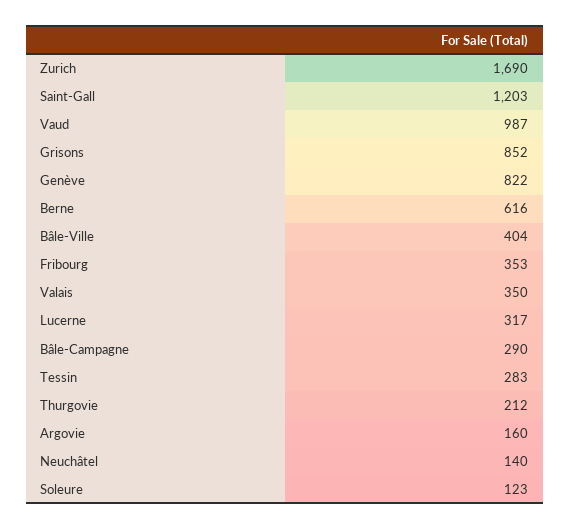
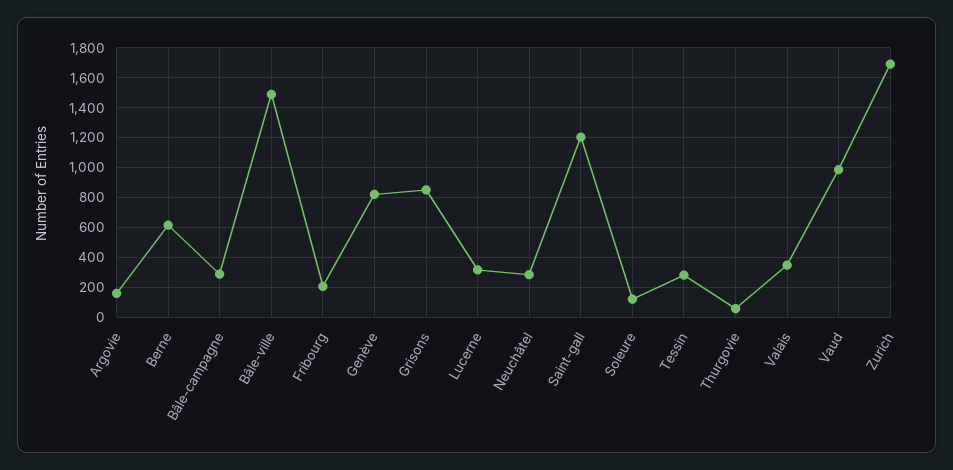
  {
    "Zurich": 1690,
    "Saint-Gall": 1203,
    "Vaud": 987,
    "Grisons": 852,
    "Genève": 822,
    "Berne": 616,
-   "Bâle-Ville": 404,
+   "Bâle-Ville": 1500,
-   "Fribourg": 353,
+   "Fribourg": 200,
    "Valais": 350,
    "Lucerne": 317,
    "Bâle-Campagne": 290,
    "Tessin": 283,
-   "Thurgovie": 212,
+   "Thurgovie": 50,
    "Argovie": 160,
-   "Neuchâtel": 140,
+   "Neuchâtel": 300,
    "Soleure": 123
  }

